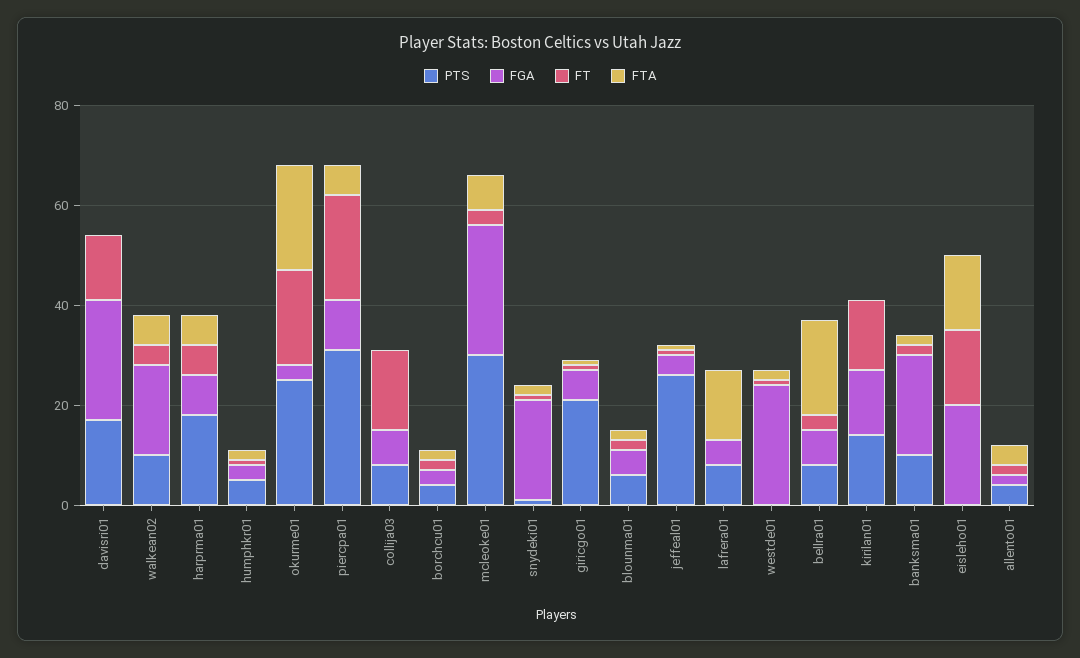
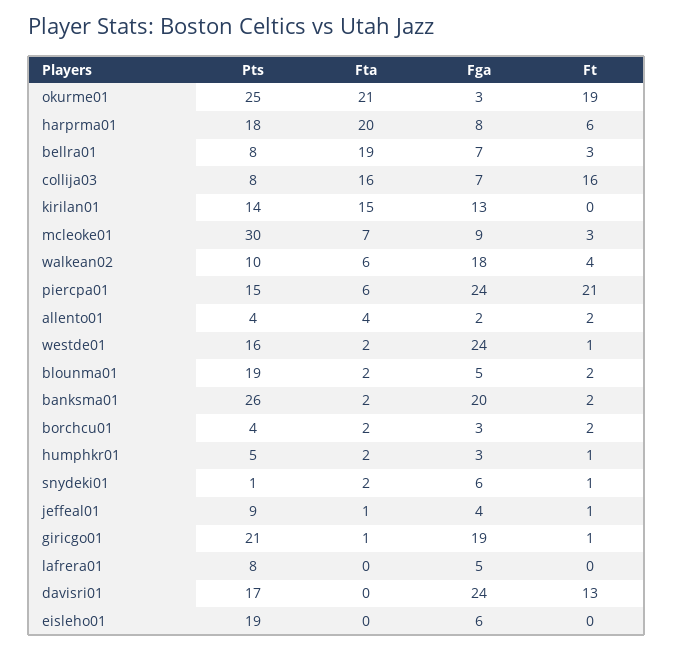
  {
    "PTS": {
      "davisri01": 17,
      "walkean02": 10,
      "harprma01": 18,
      "humphkr01": 5,
      "okurme01": 25,
-     "piercpa01": 30,
+     "piercpa01": 15,
      "collija03": 8,
      "borchcu01": 4,
      "mcleoke01": 30,
      "snydeki01": 1,
      "giricgo01": 21,
-     "blounma01": 5,
+     "blounma01": 19,
-     "jeffeal01": 25,
+     "jeffeal01": 9,
      "lafrera01": 8,
-     "westde01": 0,
+     "westde01": 16,
      "bellra01": 8,
      "kirilan01": 14,
-     "banksma01": 10,
+     "banksma01": 26,
-     "eisleho01": 0,
+     "eisleho01": 19,
      "allento01": 4
    },
    "FGA": {
      "davisri01": 24,
      "walkean02": 18,
      "harprma01": 8,
      "humphkr01": 3,
      "okurme01": 3,
-     "piercpa01": 10,
+     "piercpa01": 24,
      "collija03": 7,
      "borchcu01": 3,
-     "mcleoke01": 25,
+     "mcleoke01": 9,
-     "snydeki01": 20,
+     "snydeki01": 6,
-     "giricgo01": 5,
+     "giricgo01": 19,
      "blounma01": 5,
      "jeffeal01": 4,
      "lafrera01": 5,
      "westde01": 24,
      "bellra01": 7,
      "kirilan01": 13,
      "banksma01": 20,
-     "eisleho01": 20,
+     "eisleho01": 6,
      "allento01": 2
    },
    "FT": {
      "davisri01": 13,
      "walkean02": 4,
      "harprma01": 6,
      "humphkr01": 1,
      "okurme01": 19,
      "piercpa01": 21,
      "collija03": 16,
      "borchcu01": 2,
      "mcleoke01": 3,
      "snydeki01": 1,
      "giricgo01": 1,
      "blounma01": 2,
      "jeffeal01": 1,
      "lafrera01": 0,
      "westde01": 1,
      "bellra01": 3,
-     "kirilan01": 15,
+     "kirilan01": 0,
      "banksma01": 2,
-     "eisleho01": 15,
+     "eisleho01": 0,
      "allento01": 2
    },
    "FTA": {
      "davisri01": 0,
      "walkean02": 6,
-     "harprma01": 5,
+     "harprma01": 20,
      "humphkr01": 2,
      "okurme01": 21,
      "piercpa01": 6,
-     "collija03": 0,
+     "collija03": 16,
      "borchcu01": 2,
      "mcleoke01": 7,
      "snydeki01": 2,
      "giricgo01": 1,
      "blounma01": 2,
      "jeffeal01": 1,
-     "lafrera01": 15,
+     "lafrera01": 0,
      "westde01": 2,
      "bellra01": 19,
-     "kirilan01": 0,
+     "kirilan01": 15,
      "banksma01": 2,
-     "eisleho01": 15,
+     "eisleho01": 0,
      "allento01": 4
    }
  }

